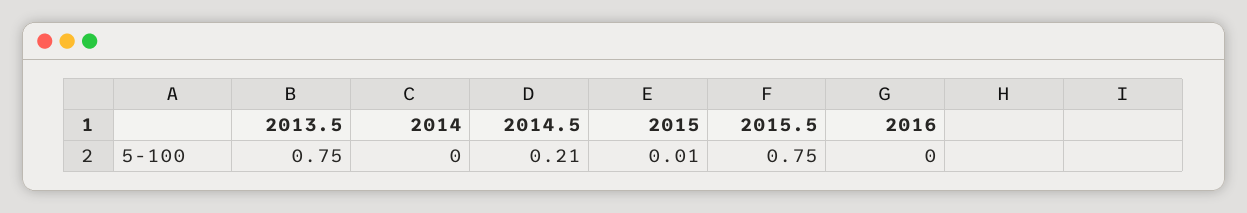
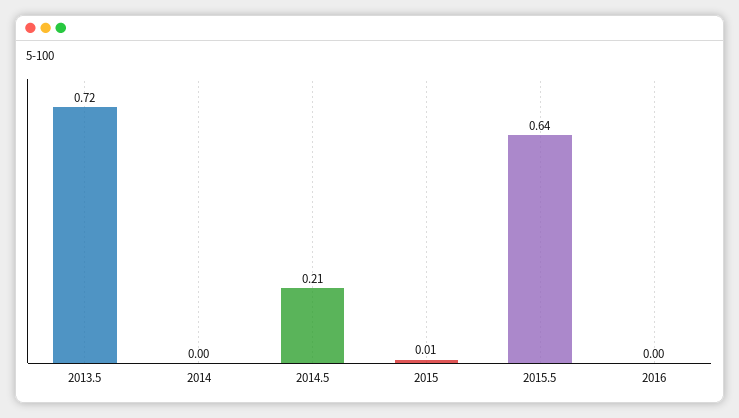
  {
-   "2013.5": 0.75,
+   "2013.5": 0.72,
    "2014": 0,
    "2014.5": 0.21,
    "2015": 0.01,
-   "2015.5": 0.75,
+   "2015.5": 0.64,
    "2016": 0
  }

